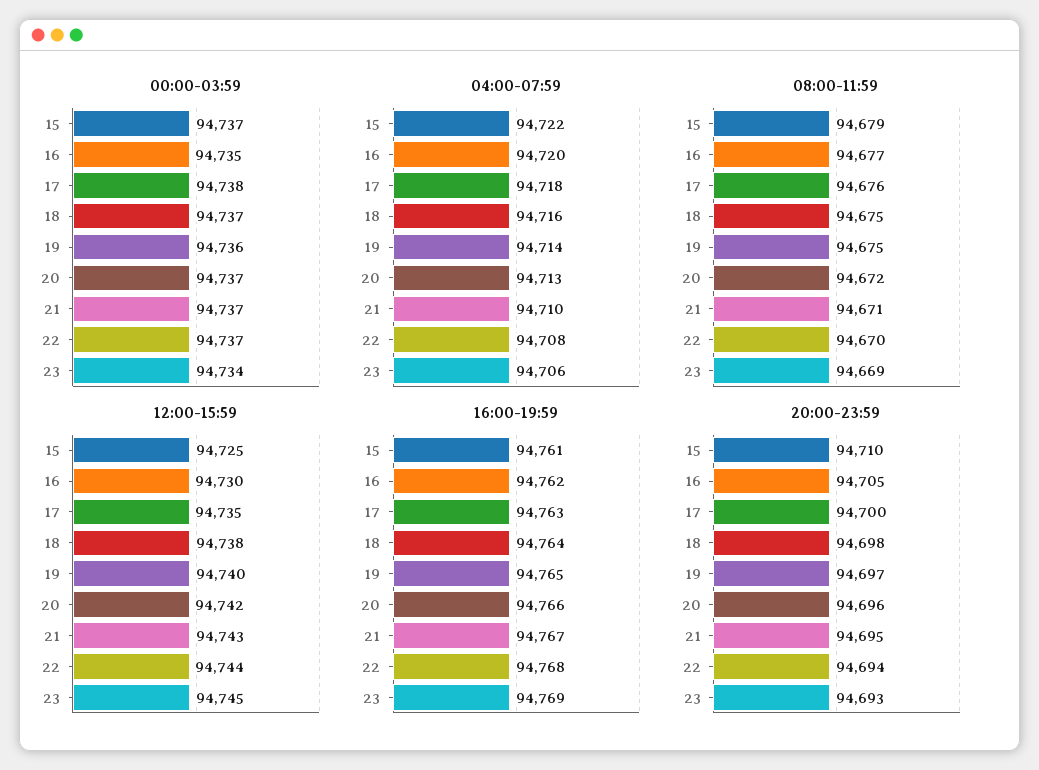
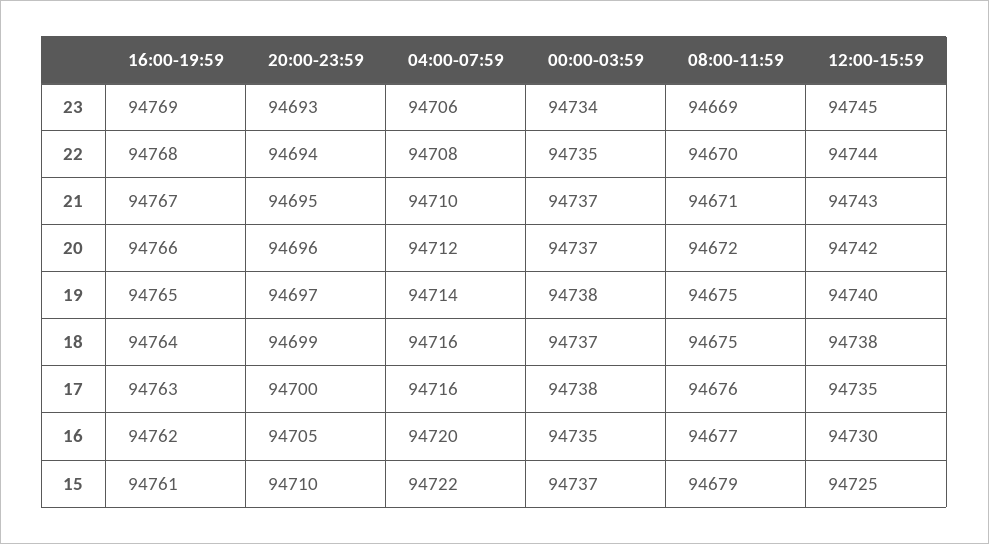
  {
    "00:00-03:59": {
      "15": 94737,
      "16": 94735,
      "17": 94738,
      "18": 94737,
-     "19": 94736,
+     "19": 94738,
      "20": 94737,
      "21": 94737,
-     "22": 94737,
+     "22": 94735,
      "23": 94734
    },
    "04:00-07:59": {
      "15": 94722,
      "16": 94720,
-     "17": 94718,
+     "17": 94716,
      "18": 94716,
      "19": 94714,
-     "20": 94713,
+     "20": 94712,
      "21": 94710,
      "22": 94708,
      "23": 94706
    },
    "08:00-11:59": {
      "15": 94679,
      "16": 94677,
      "17": 94676,
      "18": 94675,
      "19": 94675,
      "20": 94672,
      "21": 94671,
      "22": 94670,
      "23": 94669
    },
    "12:00-15:59": {
      "15": 94725,
      "16": 94730,
      "17": 94735,
      "18": 94738,
      "19": 94740,
      "20": 94742,
      "21": 94743,
      "22": 94744,
      "23": 94745
    },
    "16:00-19:59": {
      "15": 94761,
      "16": 94762,
      "17": 94763,
      "18": 94764,
      "19": 94765,
      "20": 94766,
      "21": 94767,
      "22": 94768,
      "23": 94769
    },
    "20:00-23:59": {
      "15": 94710,
      "16": 94705,
      "17": 94700,
-     "18": 94698,
+     "18": 94699,
      "19": 94697,
      "20": 94696,
      "21": 94695,
      "22": 94694,
      "23": 94693
    }
  }

